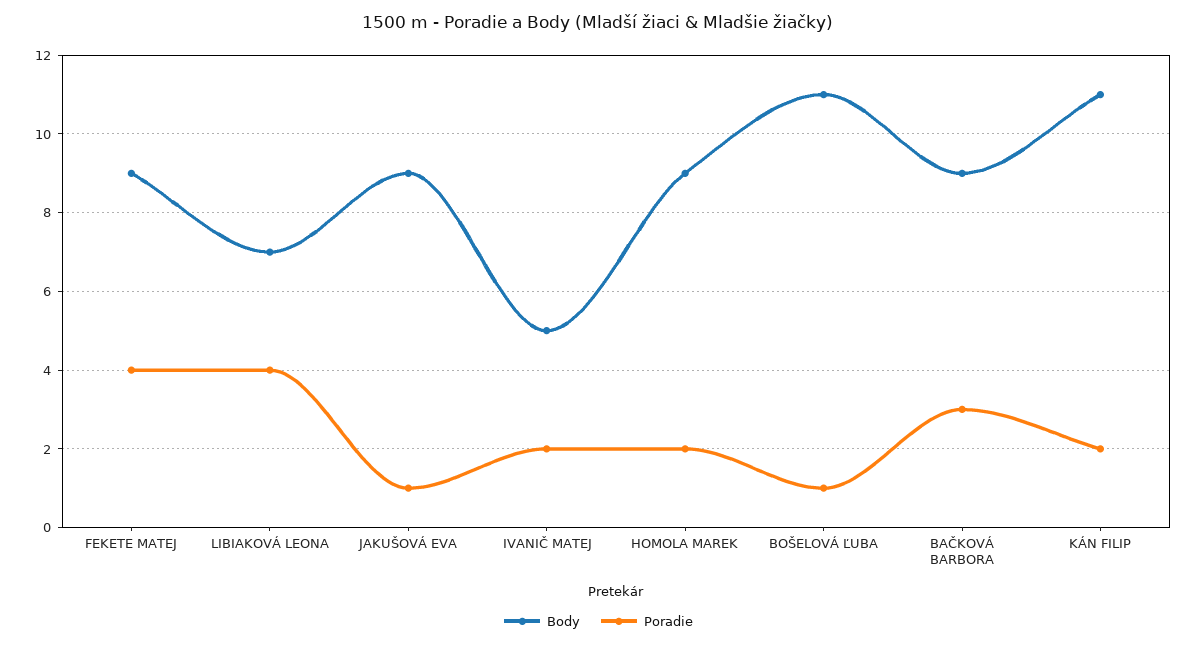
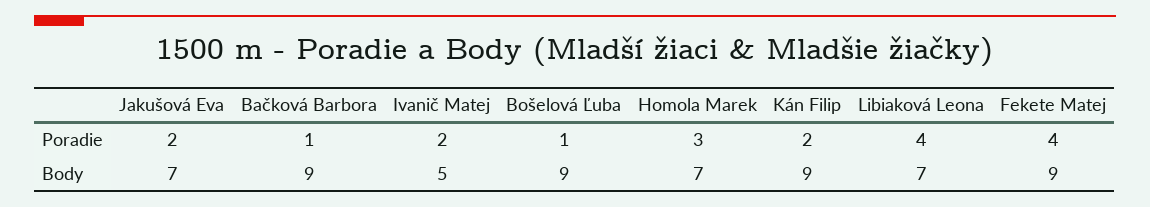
  {
    "Body": {
      "FEKETE MATEJ": 9,
      "LIBIAKOVÁ LEONA": 7,
-     "JAKUŠOVÁ EVA": 9,
+     "JAKUŠOVÁ EVA": 7,
      "IVANIČ MATEJ": 5,
-     "HOMOLA MAREK": 9,
+     "HOMOLA MAREK": 7,
-     "BOŠELOVÁ ĽUBA": 11,
+     "BOŠELOVÁ ĽUBA": 9,
      "BAČKOVÁ BARBORA": 9,
-     "KÁN FILIP": 11
+     "KÁN FILIP": 9
    },
    "Poradie": {
      "FEKETE MATEJ": 4,
      "LIBIAKOVÁ LEONA": 4,
-     "JAKUŠOVÁ EVA": 1,
+     "JAKUŠOVÁ EVA": 2,
      "IVANIČ MATEJ": 2,
-     "HOMOLA MAREK": 2,
+     "HOMOLA MAREK": 3,
      "BOŠELOVÁ ĽUBA": 1,
-     "BAČKOVÁ BARBORA": 3,
+     "BAČKOVÁ BARBORA": 1,
      "KÁN FILIP": 2
    }
  }

